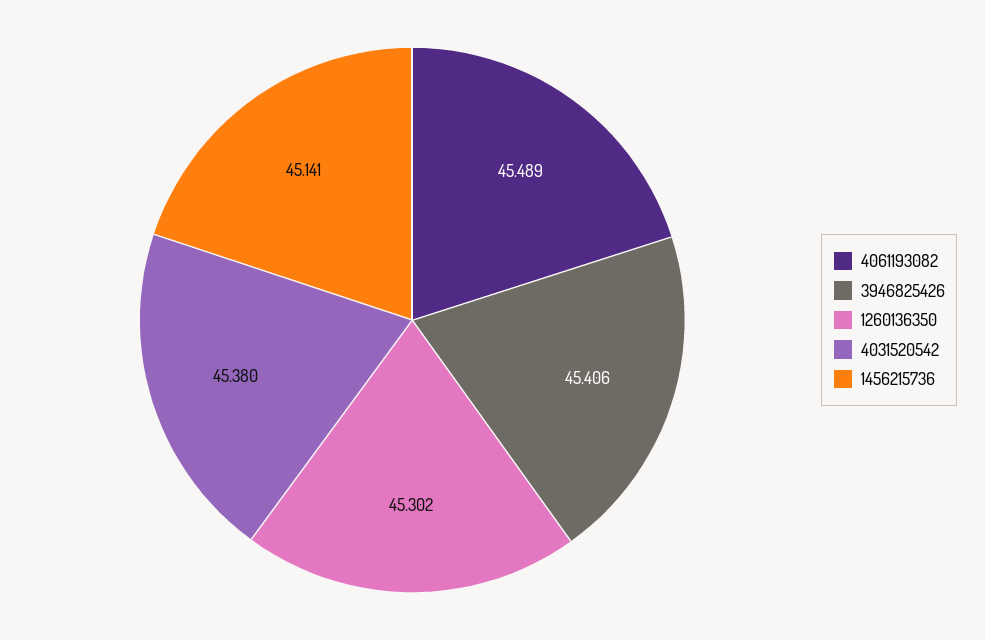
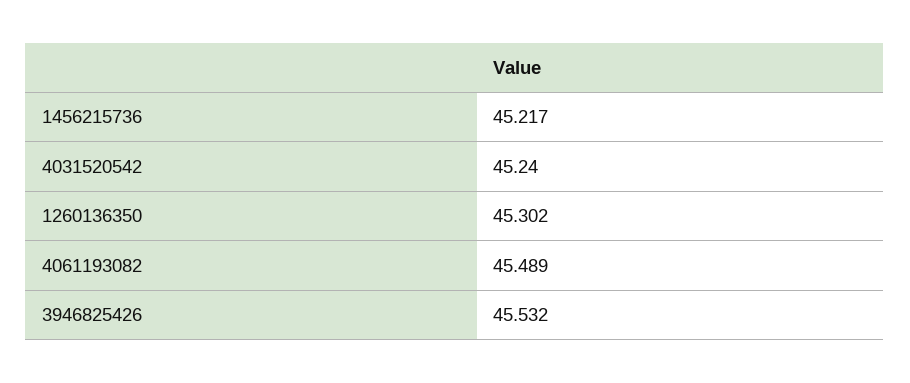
  {
    "4061193082": 45.489,
-   "3946825426": 45.406,
+   "3946825426": 45.532,
    "1260136350": 45.302,
-   "4031520542": 45.38,
+   "4031520542": 45.24,
-   "1456215736": 45.141
+   "1456215736": 45.217
  }

